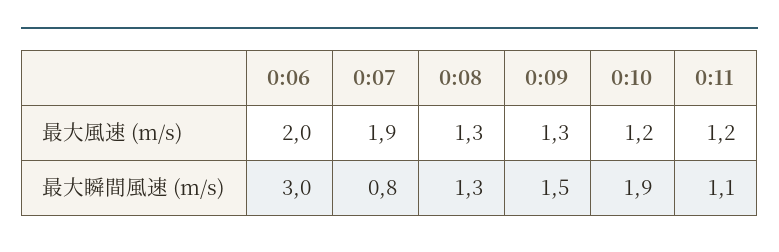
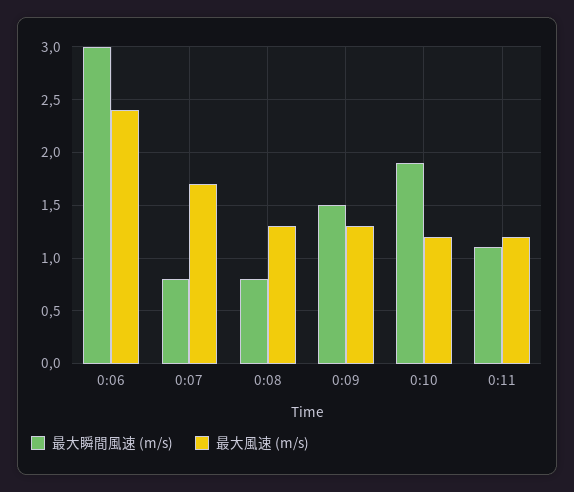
  {
    "最大風速 (m/s)": {
-     "0:06": 2,
+     "0:06": 2.4,
-     "0:07": 1.9,
+     "0:07": 1.7,
      "0:08": 1.3,
      "0:09": 1.3,
      "0:10": 1.2,
      "0:11": 1.2
    },
    "最大瞬間風速 (m/s)": {
      "0:06": 3,
      "0:07": 0.8,
-     "0:08": 1.3,
+     "0:08": 0.8,
      "0:09": 1.5,
      "0:10": 1.9,
      "0:11": 1.1
    }
  }

